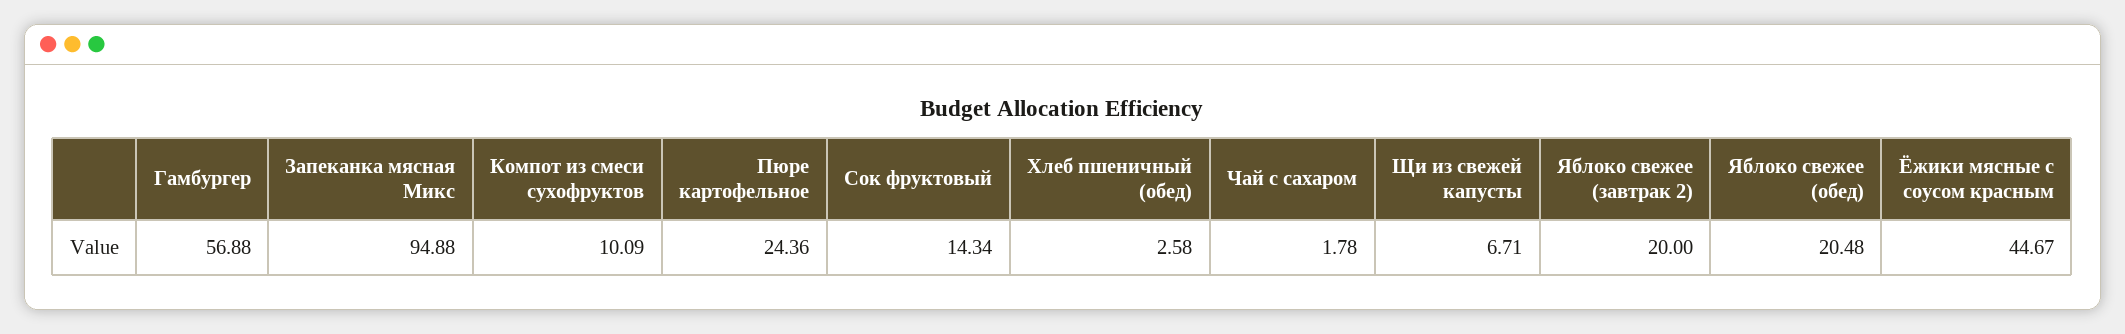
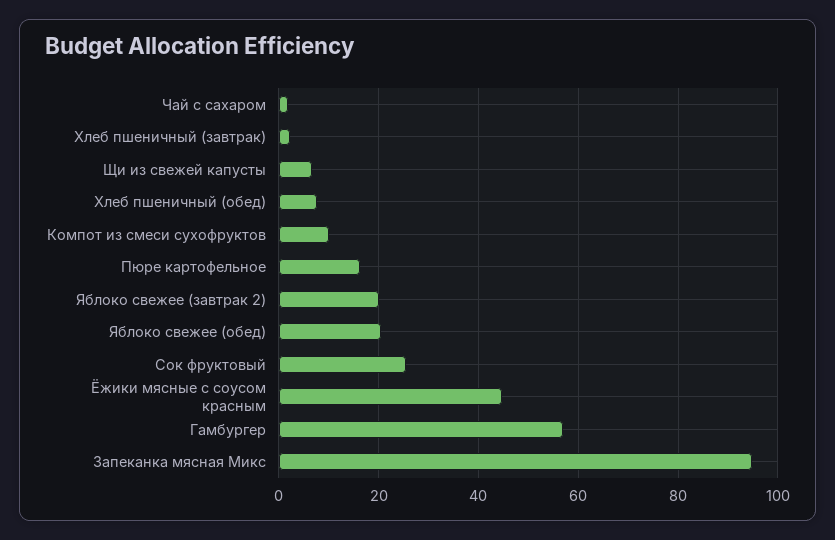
  {
    "Гамбургер": 56.88,
    "Запеканка мясная Микс": 94.88,
    "Компот из смеси сухофруктов": 10.09,
-   "Пюре картофельное": 24.36,
+   "Пюре картофельное": 16,
-   "Сок фруктовый": 14.34,
+   "Сок фруктовый": 26,
-   "Хлеб пшеничный (обед)": 2.58,
+   "Хлеб пшеничный (обед)": 8,
    "Чай с сахаром": 1.78,
    "Щи из свежей капусты": 6.71,
    "Яблоко свежее (завтрак 2)": 20,
    "Яблоко свежее (обед)": 20.48,
-   "Ёжики мясные с соусом красным": 44.67
+   "Ёжики мясные с соусом красным": 44.67,
+   "Хлеб пшеничный (завтрак)": 2
  }

